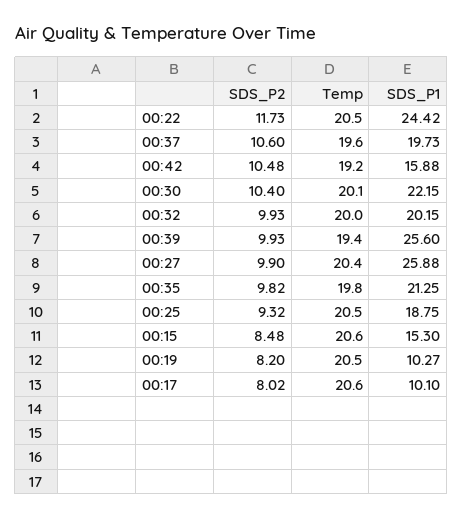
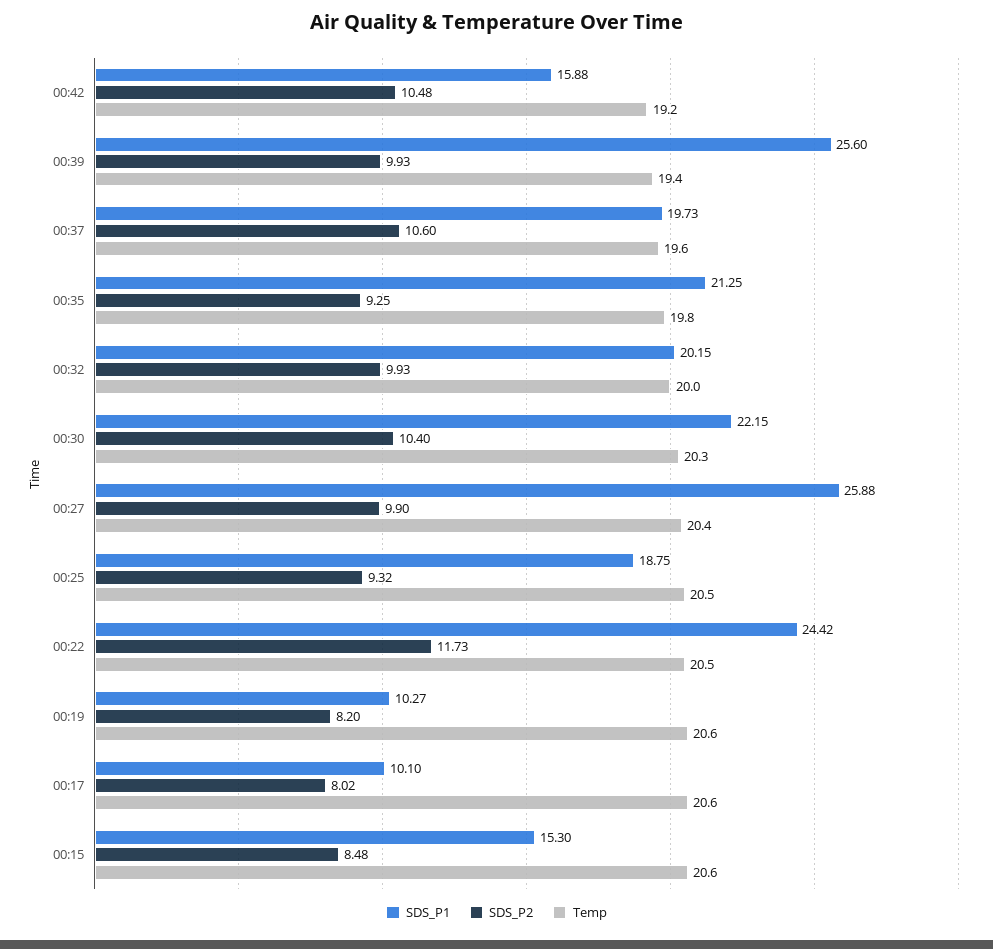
  {
    "SDS_P2": {
      "00:22": 11.73,
      "00:37": 10.6,
      "00:42": 10.48,
      "00:30": 10.4,
      "00:32": 9.93,
      "00:39": 9.93,
      "00:27": 9.9,
-     "00:35": 9.82,
+     "00:35": 9.25,
      "00:25": 9.32,
      "00:15": 8.48,
      "00:19": 8.2,
      "00:17": 8.02
    },
    "Temp": {
      "00:22": 20.5,
      "00:37": 19.6,
      "00:42": 19.2,
-     "00:30": 20.1,
+     "00:30": 20.3,
      "00:32": 20,
      "00:39": 19.4,
      "00:27": 20.4,
      "00:35": 19.8,
      "00:25": 20.5,
      "00:15": 20.6,
-     "00:19": 20.5,
+     "00:19": 20.6,
      "00:17": 20.6
    },
    "SDS_P1": {
      "00:22": 24.42,
      "00:37": 19.73,
      "00:42": 15.88,
      "00:30": 22.15,
      "00:32": 20.15,
      "00:39": 25.6,
      "00:27": 25.88,
      "00:35": 21.25,
      "00:25": 18.75,
      "00:15": 15.3,
      "00:19": 10.27,
      "00:17": 10.1
    }
  }

